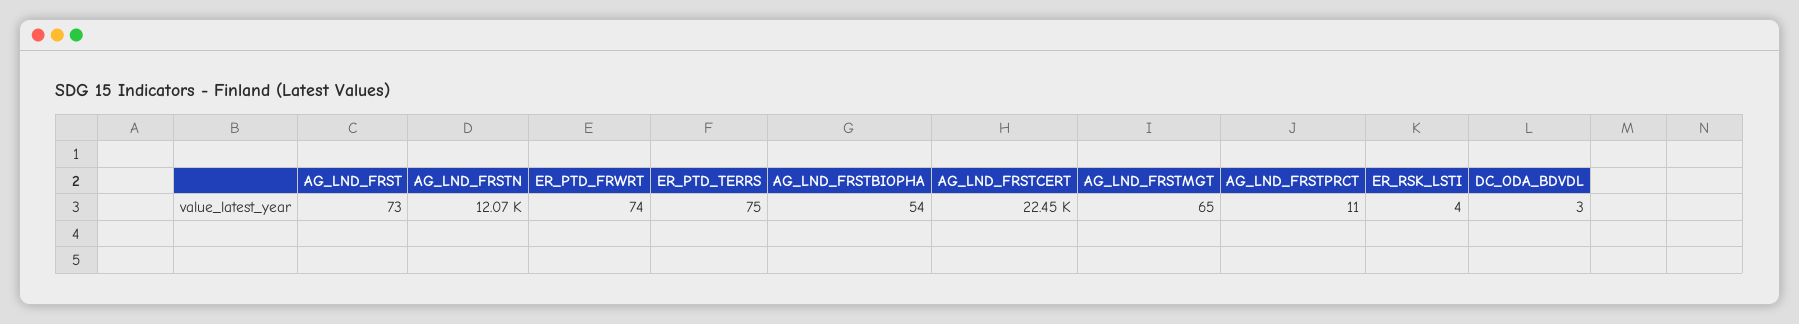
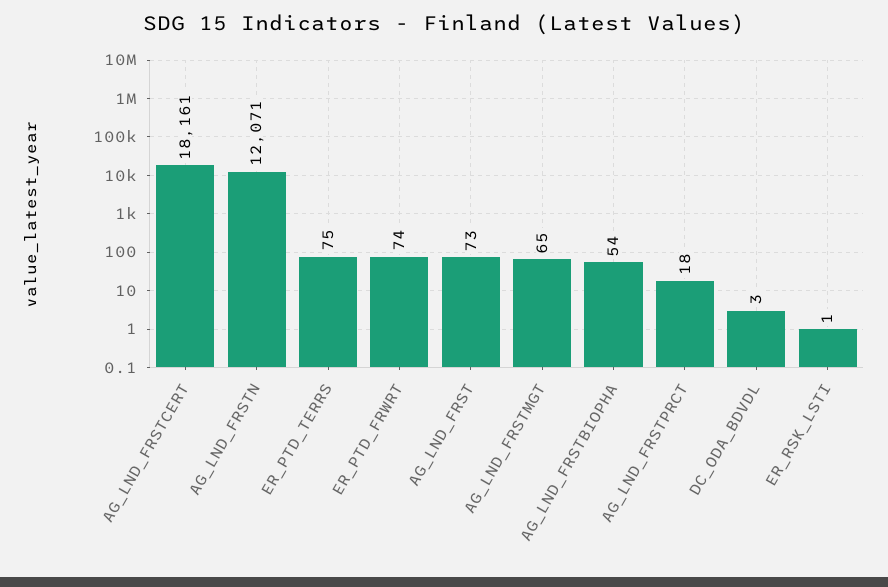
  {
    "AG_LND_FRST": 73,
    "AG_LND_FRSTN": 12071,
    "ER_PTD_FRWRT": 74,
    "ER_PTD_TERRS": 75,
    "AG_LND_FRSTBIOPHA": 54,
-   "AG_LND_FRSTCERT": 22450,
+   "AG_LND_FRSTCERT": 18161,
    "AG_LND_FRSTMGT": 65,
-   "AG_LND_FRSTPRCT": 11,
+   "AG_LND_FRSTPRCT": 18,
-   "ER_RSK_LSTI": 4,
+   "ER_RSK_LSTI": 1,
    "DC_ODA_BDVDL": 3
  }

